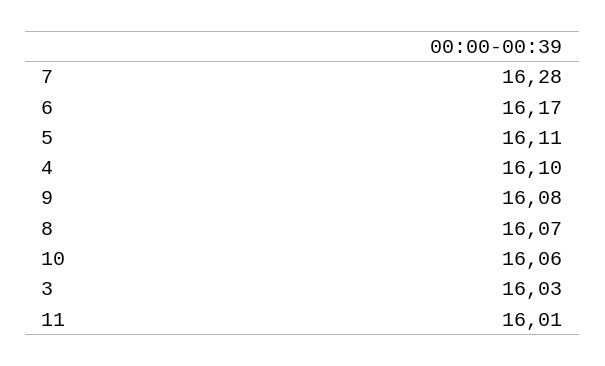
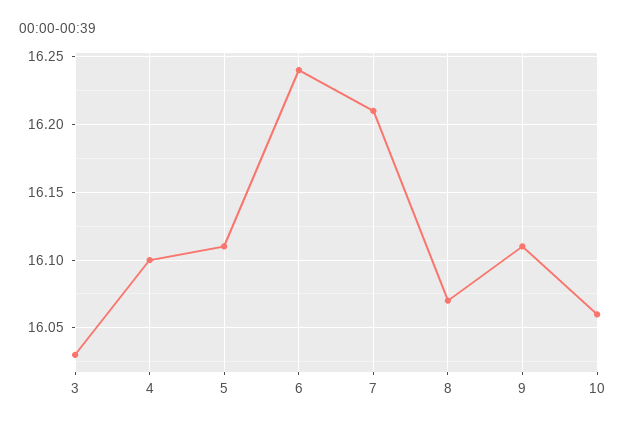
  {
-   "7": 16.28,
+   "7": 16.21,
-   "6": 16.17,
+   "6": 16.24,
    "5": 16.11,
    "4": 16.1,
-   "9": 16.08,
+   "9": 16.11,
    "8": 16.07,
    "10": 16.06,
-   "3": 16.03,
+   "3": 16.03
-   "11": 16.01
  }

